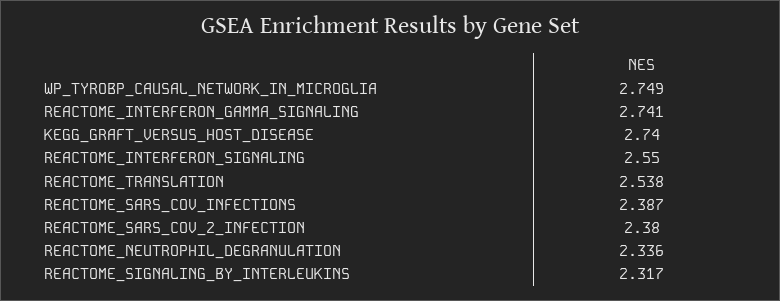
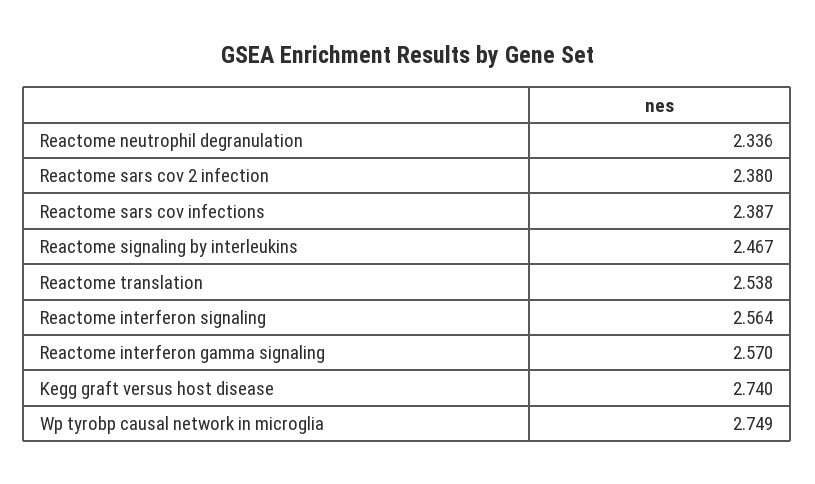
  {
    "WP_TYROBP_CAUSAL_NETWORK_IN_MICROGLIA": 2.749,
-   "REACTOME_INTERFERON_GAMMA_SIGNALING": 2.741,
+   "REACTOME_INTERFERON_GAMMA_SIGNALING": 2.57,
    "KEGG_GRAFT_VERSUS_HOST_DISEASE": 2.74,
-   "REACTOME_INTERFERON_SIGNALING": 2.55,
+   "REACTOME_INTERFERON_SIGNALING": 2.564,
    "REACTOME_TRANSLATION": 2.538,
    "REACTOME_SARS_COV_INFECTIONS": 2.387,
    "REACTOME_SARS_COV_2_INFECTION": 2.38,
    "REACTOME_NEUTROPHIL_DEGRANULATION": 2.336,
-   "REACTOME_SIGNALING_BY_INTERLEUKINS": 2.317
+   "REACTOME_SIGNALING_BY_INTERLEUKINS": 2.467
  }

